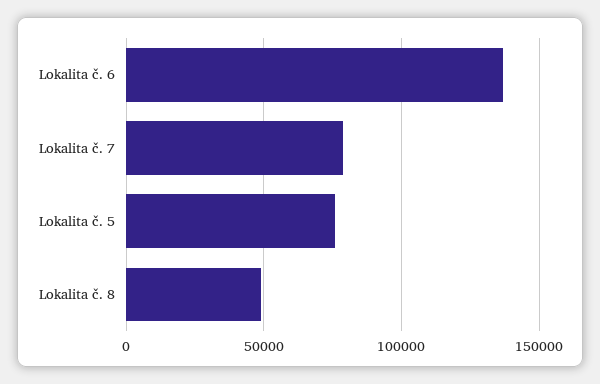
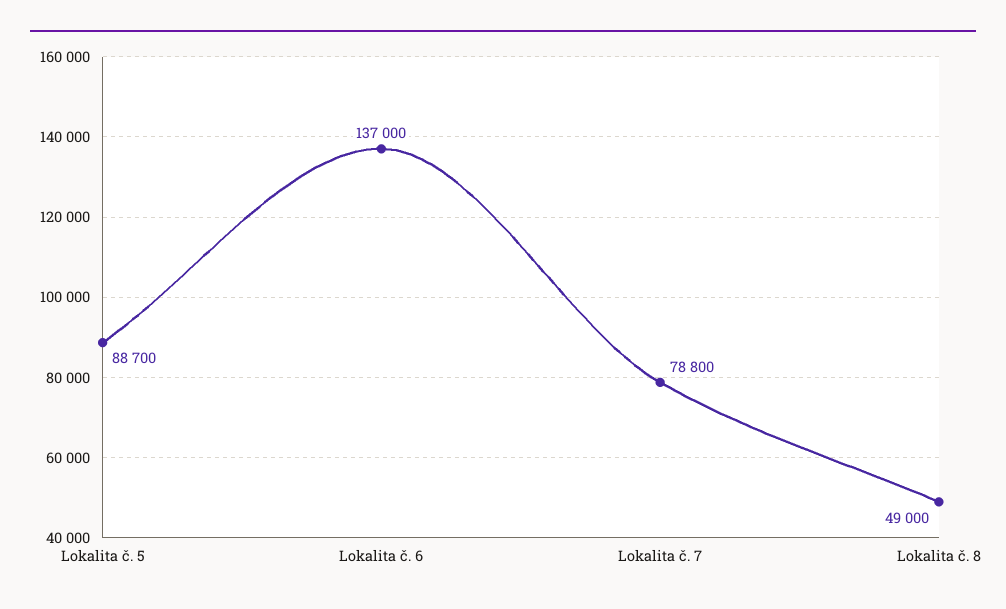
  {
    "Lokalita č. 6": 137000,
    "Lokalita č. 7": 78800,
-   "Lokalita č. 5": 75000,
+   "Lokalita č. 5": 88700,
    "Lokalita č. 8": 49000
  }

